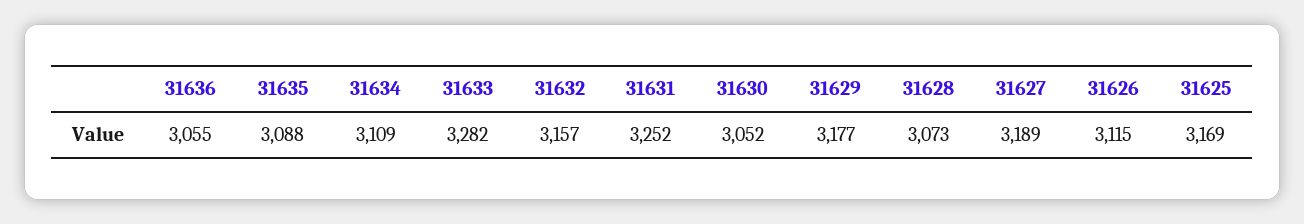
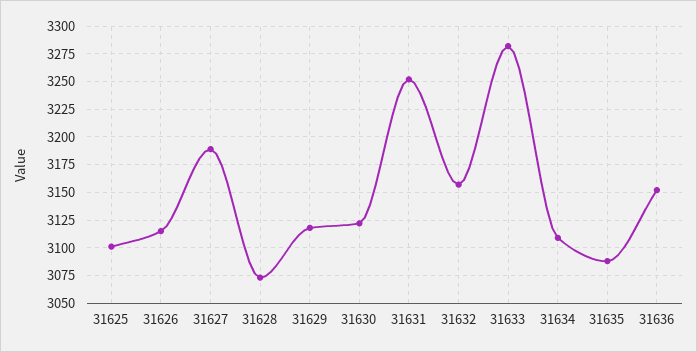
  {
-   "31636": 3055,
+   "31636": 3150,
    "31635": 3088,
    "31634": 3109,
    "31633": 3282,
    "31632": 3157,
    "31631": 3252,
-   "31630": 3052,
+   "31630": 3125,
-   "31629": 3177,
+   "31629": 3125,
    "31628": 3073,
    "31627": 3189,
    "31626": 3115,
-   "31625": 3169
+   "31625": 3100
  }

